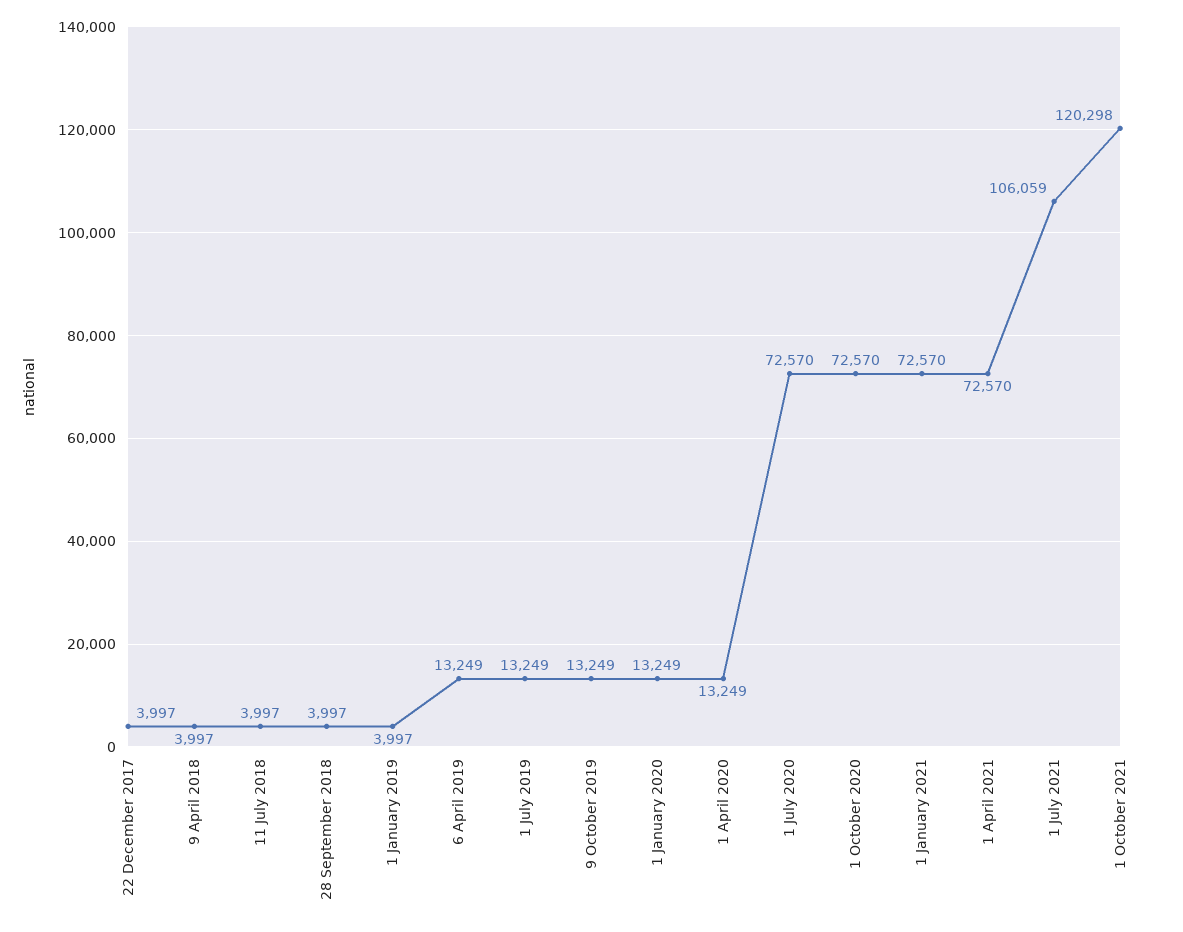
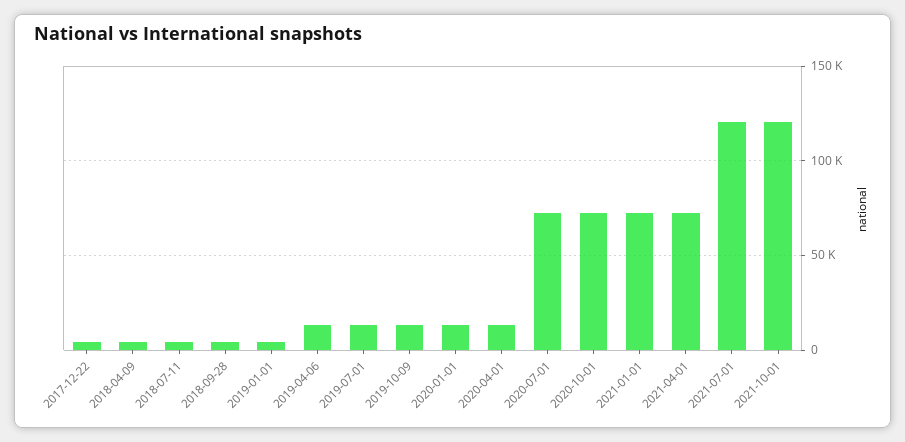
  {
    "22 December 2017": 3997,
    "9 April 2018": 3997,
    "11 July 2018": 3997,
    "28 September 2018": 3997,
    "1 January 2019": 3997,
    "6 April 2019": 13249,
    "1 July 2019": 13249,
    "9 October 2019": 13249,
    "1 January 2020": 13249,
    "1 April 2020": 13249,
    "1 July 2020": 72570,
    "1 October 2020": 72570,
    "1 January 2021": 72570,
    "1 April 2021": 72570,
-   "1 July 2021": 106059,
+   "1 July 2021": 120000,
    "1 October 2021": 120298
  }

